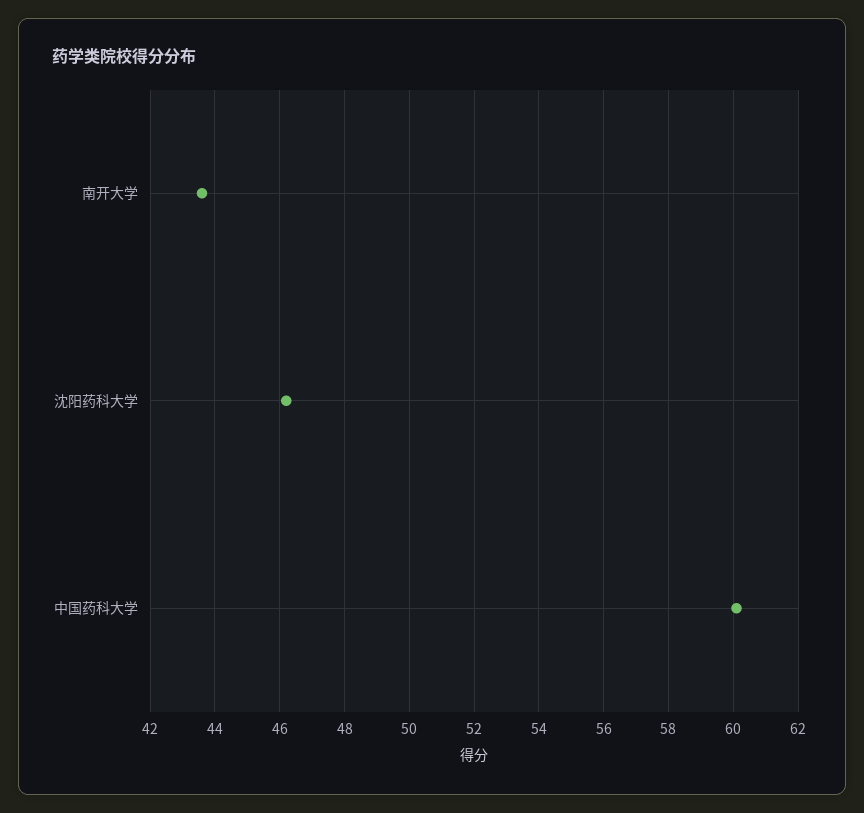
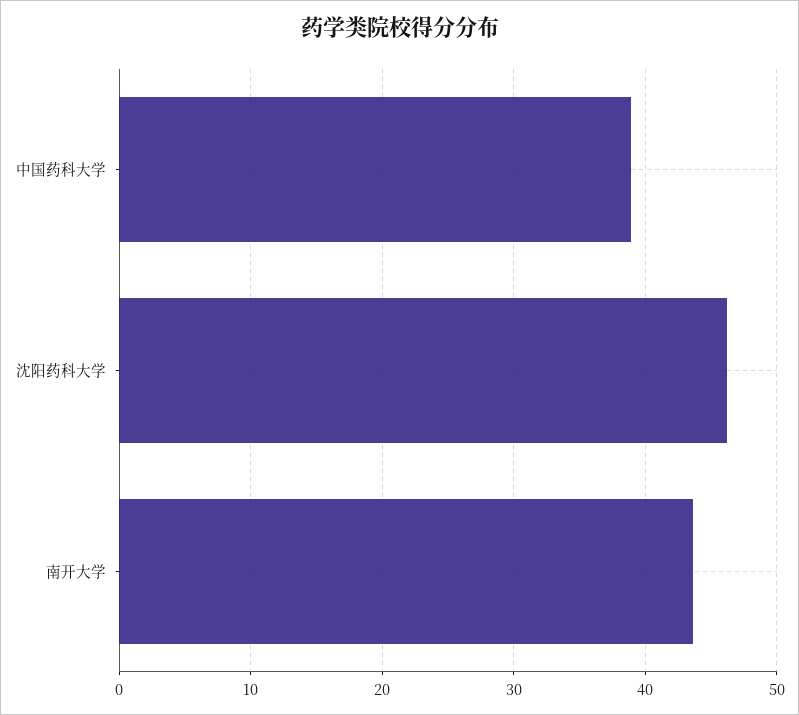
  {
    "南开大学": 43.5,
    "沈阳药科大学": 46,
-   "中国药科大学": 60
+   "中国药科大学": 39
  }

